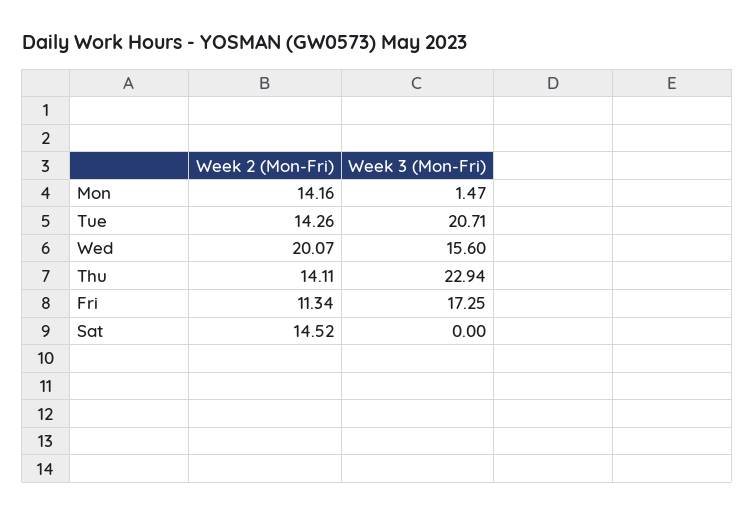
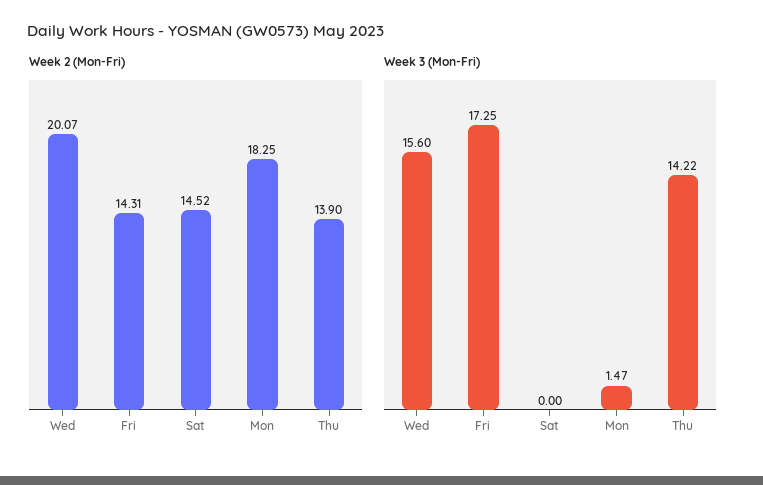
  {
    "Week 2 (Mon-Fri)": {
-     "Mon": 14.16,
+     "Mon": 18.25,
-     "Tue": 14.26,
      "Wed": 20.07,
-     "Thu": 14.11,
+     "Thu": 13.9,
-     "Fri": 11.34,
+     "Fri": 14.31,
      "Sat": 14.52
    },
    "Week 3 (Mon-Fri)": {
      "Mon": 1.47,
-     "Tue": 20.71,
      "Wed": 15.6,
-     "Thu": 22.94,
+     "Thu": 14.22,
      "Fri": 17.25,
      "Sat": 0
    }
  }

